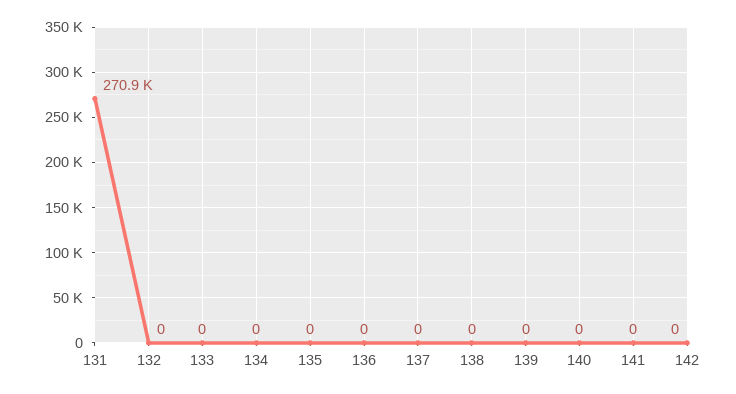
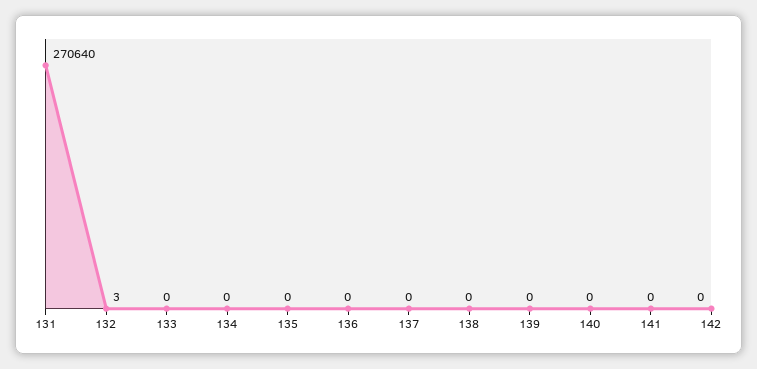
  {
-   "131": 270900,
+   "131": 270640,
-   "132": 0,
+   "132": 3,
    "133": 0,
    "134": 0,
    "135": 0,
    "136": 0,
    "137": 0,
    "138": 0,
    "139": 0,
    "140": 0,
    "141": 0,
    "142": 0
  }

